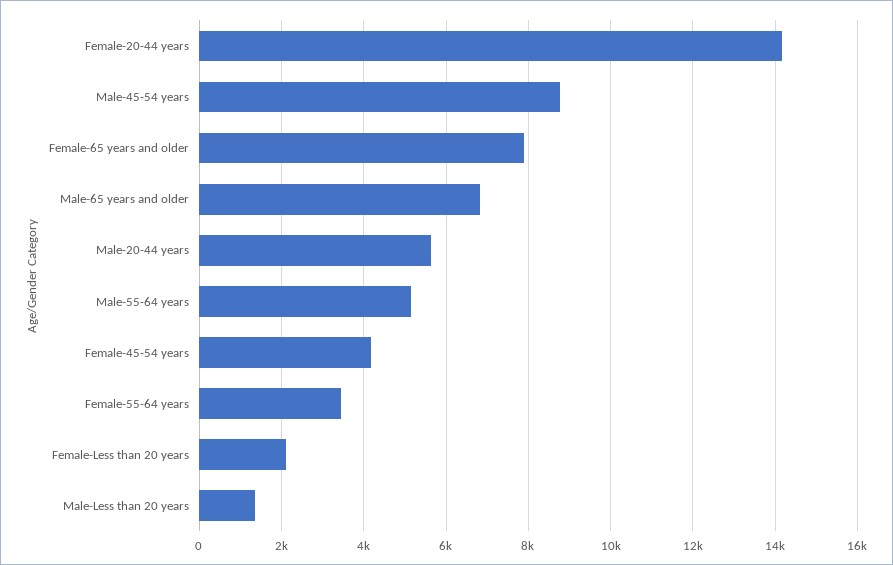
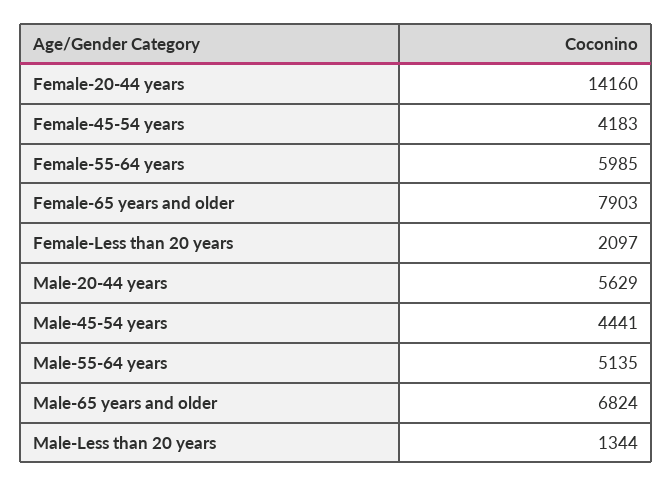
  {
    "Female-20-44 years": 14160,
-   "Male-45-54 years": 8800,
+   "Male-45-54 years": 4441,
    "Female-65 years and older": 7903,
    "Male-65 years and older": 6824,
    "Male-20-44 years": 5629,
    "Male-55-64 years": 5135,
    "Female-45-54 years": 4183,
-   "Female-55-64 years": 3400,
+   "Female-55-64 years": 5985,
    "Female-Less than 20 years": 2097,
    "Male-Less than 20 years": 1344
  }

